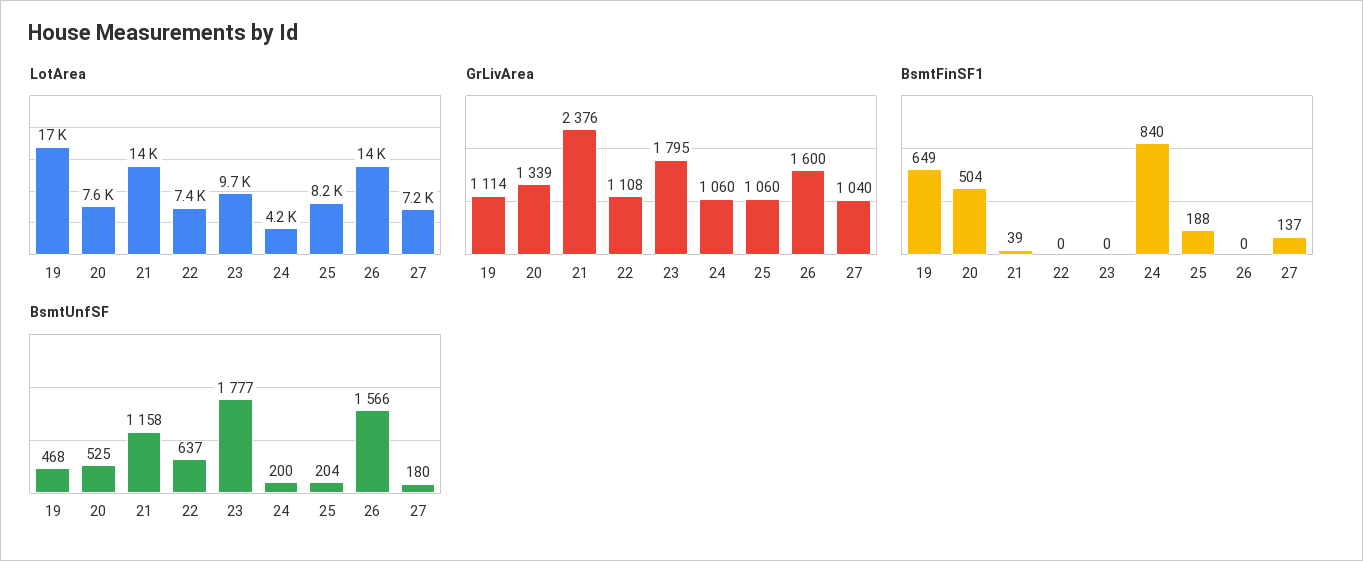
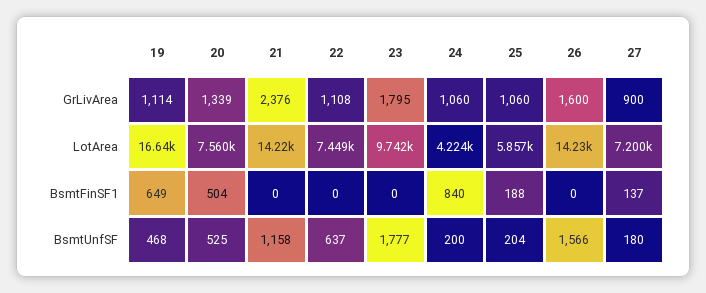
  {
    "LotArea": {
      "19": 16640,
      "20": 7560,
      "21": 14220,
      "22": 7449,
      "23": 9742,
      "24": 4224,
-     "25": 8200,
+     "25": 5857,
      "26": 14230,
      "27": 7200
    },
    "GrLivArea": {
      "19": 1114,
      "20": 1339,
      "21": 2376,
      "22": 1108,
      "23": 1795,
      "24": 1060,
      "25": 1060,
      "26": 1600,
-     "27": 1040
+     "27": 900
    },
    "BsmtFinSF1": {
      "19": 649,
      "20": 504,
-     "21": 39,
+     "21": 0,
      "22": 0,
      "23": 0,
      "24": 840,
      "25": 188,
      "26": 0,
      "27": 137
    },
    "BsmtUnfSF": {
      "19": 468,
      "20": 525,
      "21": 1158,
      "22": 637,
      "23": 1777,
      "24": 200,
      "25": 204,
      "26": 1566,
      "27": 180
    }
  }

